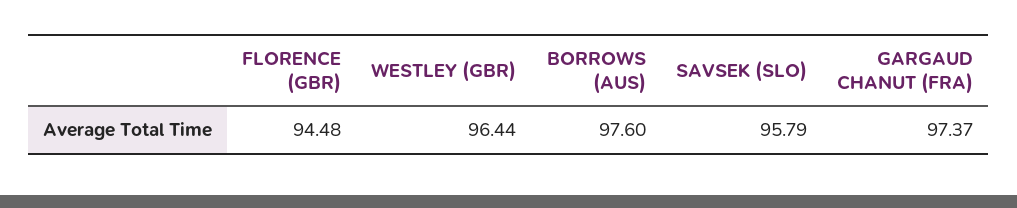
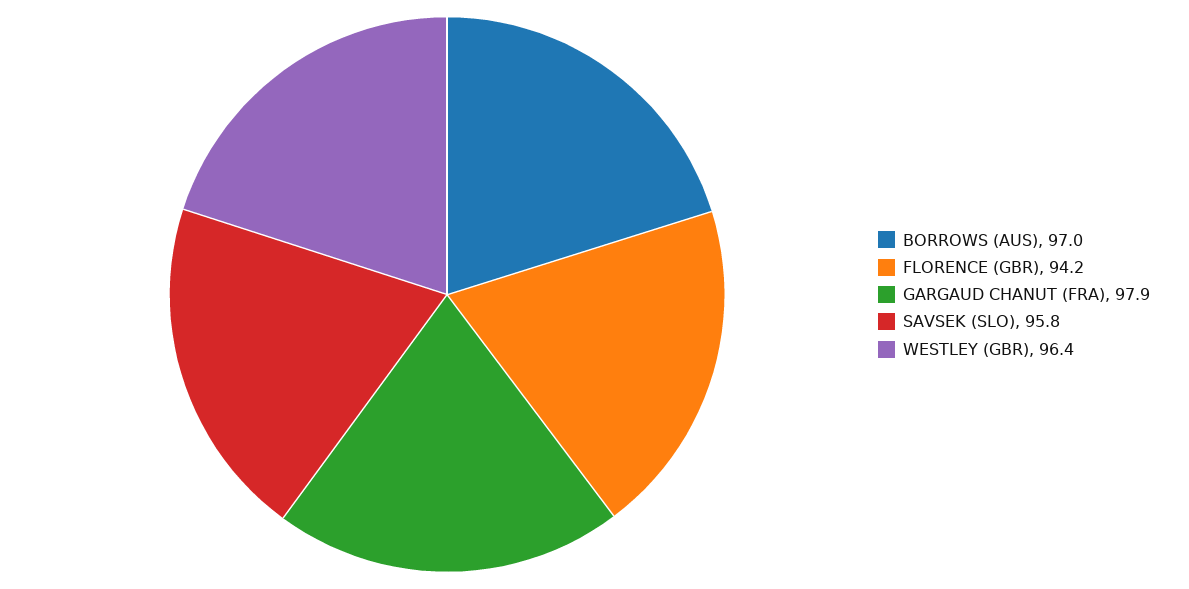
  {
-   "FLORENCE (GBR)": 94.48,
+   "FLORENCE (GBR)": 94.2,
    "WESTLEY (GBR)": 96.44,
-   "BORROWS (AUS)": 97.6,
+   "BORROWS (AUS)": 97,
    "SAVSEK (SLO)": 95.79,
-   "GARGAUD CHANUT (FRA)": 97.37
+   "GARGAUD CHANUT (FRA)": 97.9
  }

